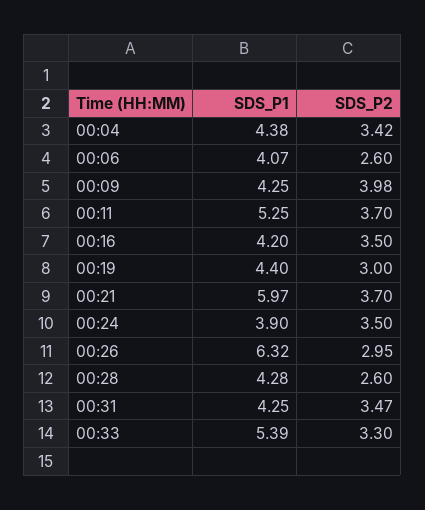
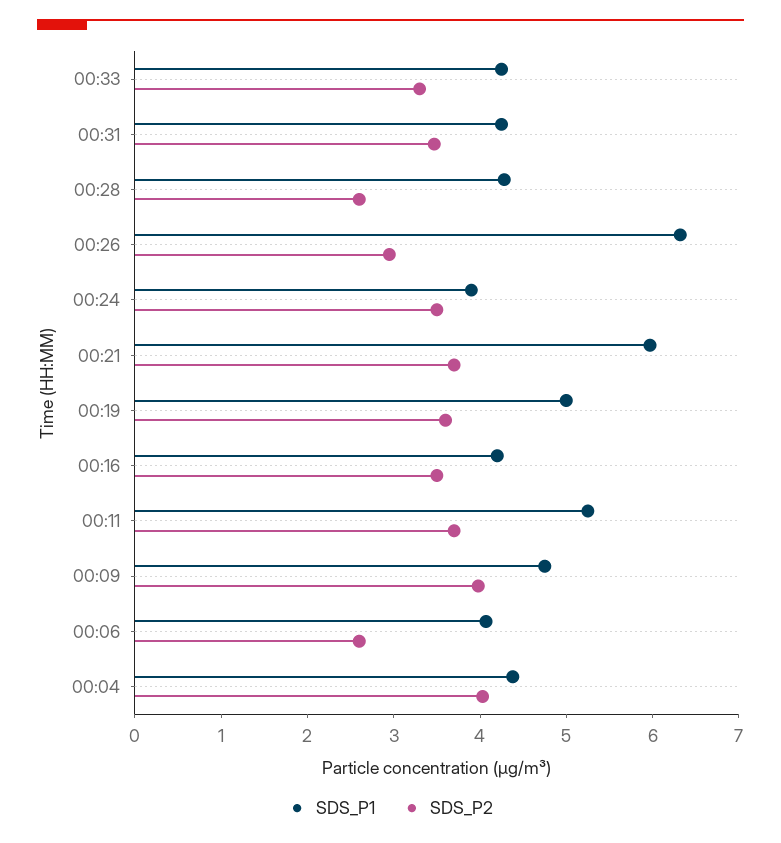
  {
    "SDS_P1": {
      "00:04": 4.38,
      "00:06": 4.07,
-     "00:09": 4.25,
+     "00:09": 4.8,
      "00:11": 5.25,
      "00:16": 4.2,
-     "00:19": 4.4,
+     "00:19": 5,
      "00:21": 5.97,
      "00:24": 3.9,
      "00:26": 6.32,
      "00:28": 4.28,
      "00:31": 4.25,
-     "00:33": 5.39
+     "00:33": 4.2
    },
    "SDS_P2": {
-     "00:04": 3.42,
+     "00:04": 4,
      "00:06": 2.6,
      "00:09": 3.98,
      "00:11": 3.7,
      "00:16": 3.5,
-     "00:19": 3,
+     "00:19": 3.6,
      "00:21": 3.7,
      "00:24": 3.5,
      "00:26": 2.95,
      "00:28": 2.6,
      "00:31": 3.47,
      "00:33": 3.3
    }
  }

